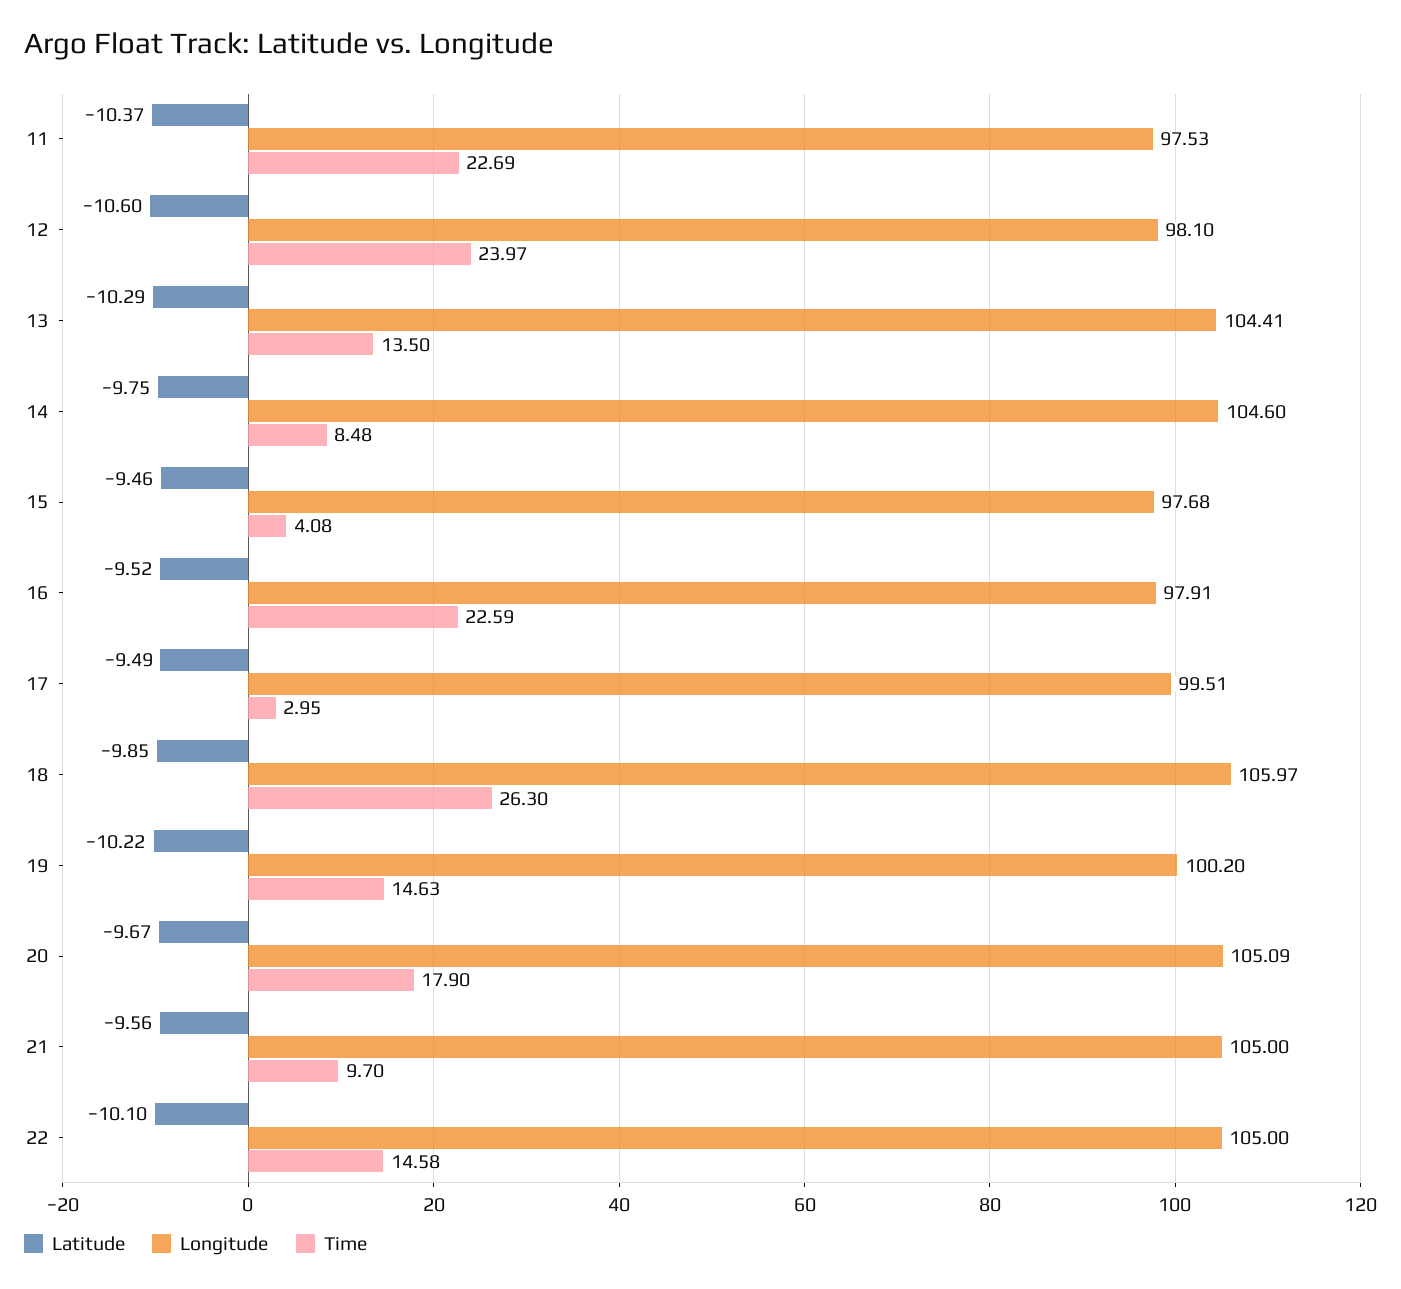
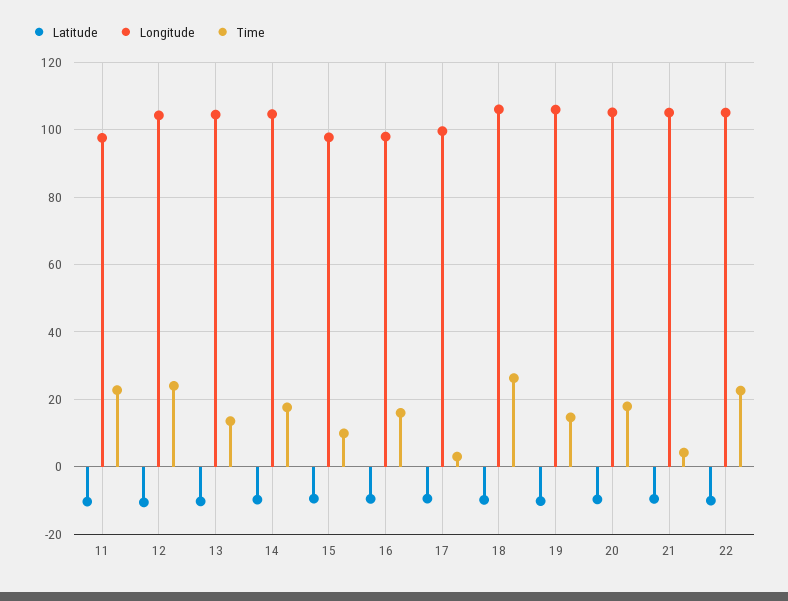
  {
    "Latitude": {
      "11": -10.37,
      "12": -10.6,
      "13": -10.29,
      "14": -9.75,
      "15": -9.46,
      "16": -9.52,
      "17": -9.49,
      "18": -9.85,
      "19": -10.22,
      "20": -9.67,
      "21": -9.56,
      "22": -10.1
    },
    "Longitude": {
      "11": 97.53,
-     "12": 98.1,
+     "12": 104,
      "13": 104.41,
      "14": 104.6,
      "15": 97.68,
      "16": 97.91,
      "17": 99.51,
      "18": 105.97,
-     "19": 100.2,
+     "19": 106,
      "20": 105.09,
      "21": 105,
      "22": 105
    },
    "Time": {
      "11": 22.69,
      "12": 23.97,
      "13": 13.5,
-     "14": 8.48,
+     "14": 18,
-     "15": 4.08,
+     "15": 10,
-     "16": 22.59,
+     "16": 16,
      "17": 2.95,
      "18": 26.3,
      "19": 14.63,
      "20": 17.9,
-     "21": 9.7,
+     "21": 4,
-     "22": 14.58
+     "22": 22
    }
  }

